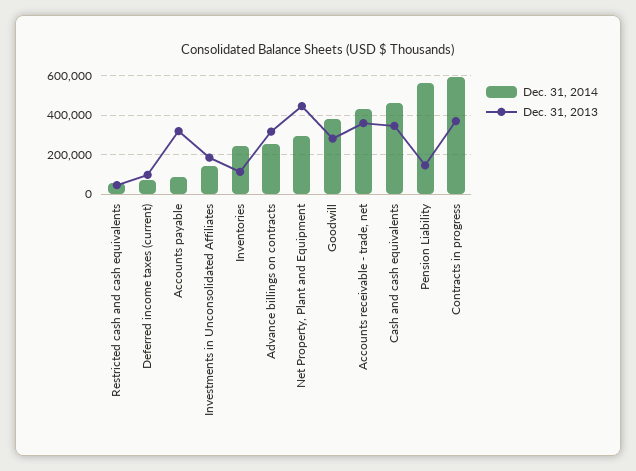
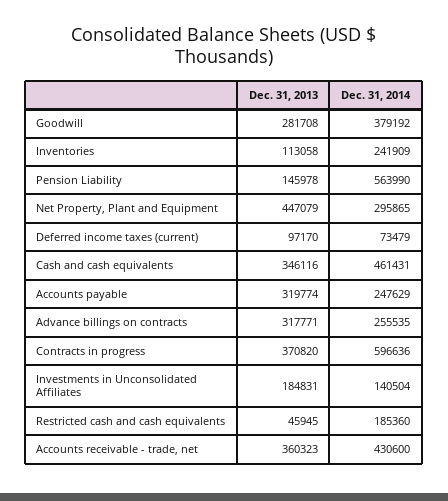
  {
    "Dec. 31, 2014": {
-     "Restricted cash and cash equivalents": 50000,
+     "Restricted cash and cash equivalents": 185360,
      "Deferred income taxes (current)": 73479,
-     "Accounts payable": 100000,
+     "Accounts payable": 247629,
      "Investments in Unconsolidated Affiliates": 140504,
      "Inventories": 241909,
      "Advance billings on contracts": 255535,
      "Net Property, Plant and Equipment": 295865,
      "Goodwill": 379192,
      "Accounts receivable - trade, net": 430600,
      "Cash and cash equivalents": 461431,
      "Pension Liability": 563990,
      "Contracts in progress": 596636
    },
    "Dec. 31, 2013": {
      "Restricted cash and cash equivalents": 45945,
      "Deferred income taxes (current)": 97170,
      "Accounts payable": 319774,
      "Investments in Unconsolidated Affiliates": 184831,
      "Inventories": 113058,
      "Advance billings on contracts": 317771,
      "Net Property, Plant and Equipment": 447079,
      "Goodwill": 281708,
      "Accounts receivable - trade, net": 360323,
      "Cash and cash equivalents": 346116,
      "Pension Liability": 145978,
      "Contracts in progress": 370820
    }
  }

